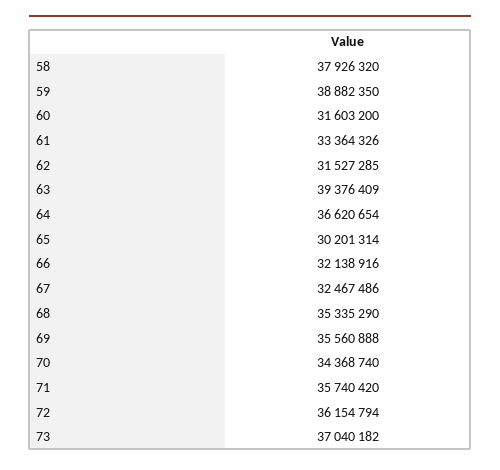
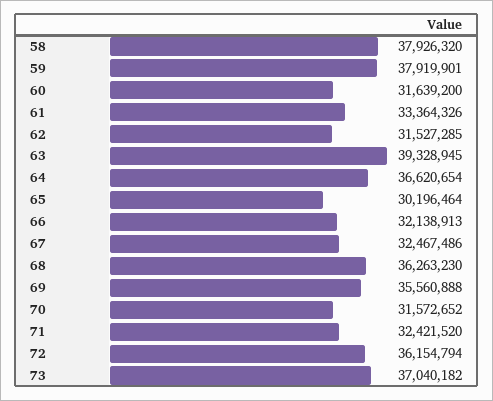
  {
    "58": 37926320,
-   "59": 38882350,
+   "59": 37919901,
-   "60": 31603200,
+   "60": 31639200,
    "61": 33364326,
    "62": 31527285,
-   "63": 39376409,
+   "63": 39328945,
    "64": 36620654,
-   "65": 30201314,
+   "65": 30196464,
-   "66": 32138916,
+   "66": 32138913,
    "67": 32467486,
-   "68": 35335290,
+   "68": 36263230,
    "69": 35560888,
-   "70": 34368740,
+   "70": 31572652,
-   "71": 35740420,
+   "71": 32421520,
    "72": 36154794,
    "73": 37040182
  }

